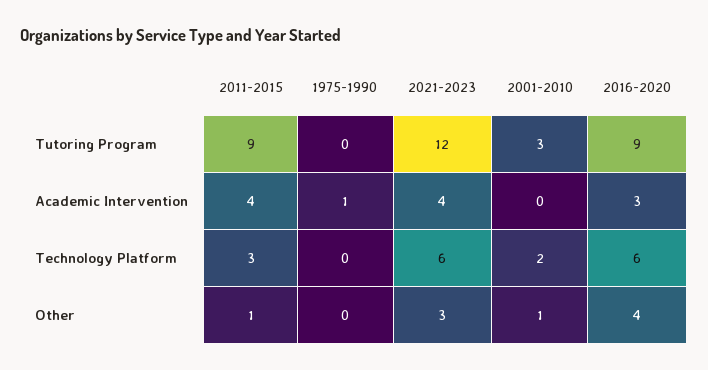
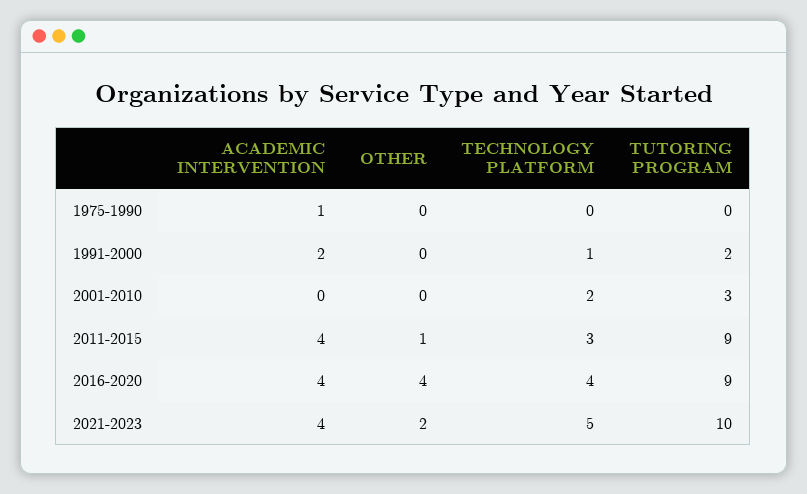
  {
    "2011-2015": {
      "Tutoring Program": 9,
      "Academic Intervention": 4,
      "Technology Platform": 3,
      "Other": 1
    },
    "1975-1990": {
      "Tutoring Program": 0,
      "Academic Intervention": 1,
      "Technology Platform": 0,
      "Other": 0
    },
    "2021-2023": {
-     "Tutoring Program": 12,
+     "Tutoring Program": 10,
      "Academic Intervention": 4,
-     "Technology Platform": 6,
+     "Technology Platform": 5,
-     "Other": 3
+     "Other": 2
    },
    "2001-2010": {
      "Tutoring Program": 3,
      "Academic Intervention": 0,
      "Technology Platform": 2,
-     "Other": 1
+     "Other": 0
    },
    "2016-2020": {
      "Tutoring Program": 9,
-     "Academic Intervention": 3,
+     "Academic Intervention": 4,
-     "Technology Platform": 6,
+     "Technology Platform": 4,
      "Other": 4
-   }
+   },
+   "1991-2000": {
+     "Academic Intervention": 2,
+     "Other": 0,
+     "Technology Platform": 1,
+     "Tutoring Program": 2
+   }
  }

